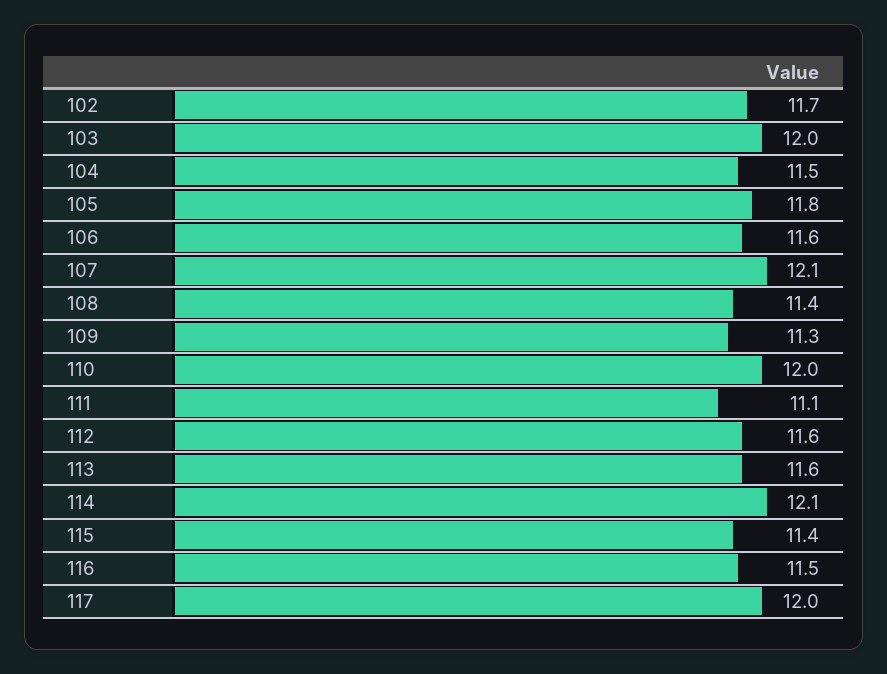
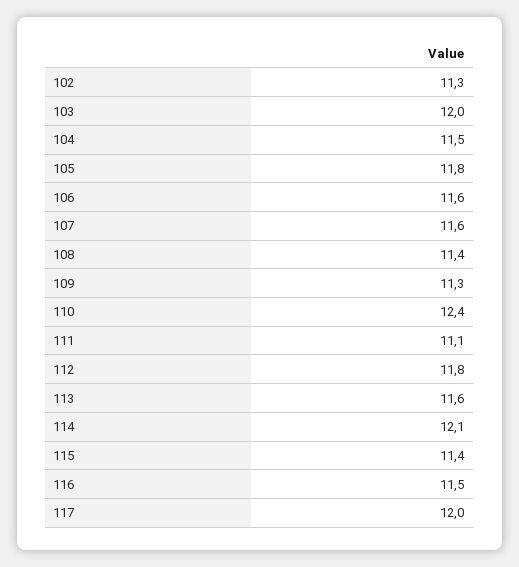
  {
-   "102": 11.7,
+   "102": 11.3,
    "103": 12,
    "104": 11.5,
    "105": 11.8,
    "106": 11.6,
-   "107": 12.1,
+   "107": 11.6,
    "108": 11.4,
    "109": 11.3,
-   "110": 12,
+   "110": 12.4,
    "111": 11.1,
-   "112": 11.6,
+   "112": 11.8,
    "113": 11.6,
    "114": 12.1,
    "115": 11.4,
    "116": 11.5,
    "117": 12
  }

